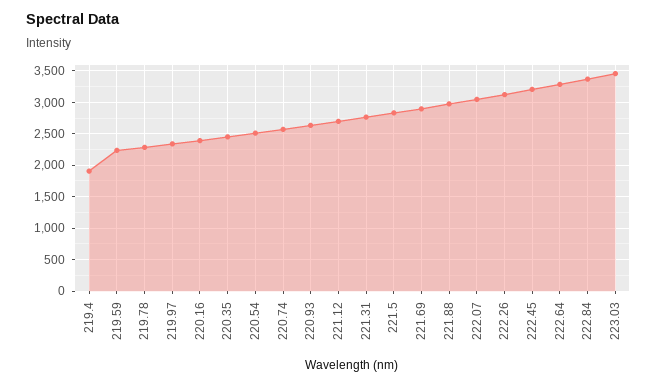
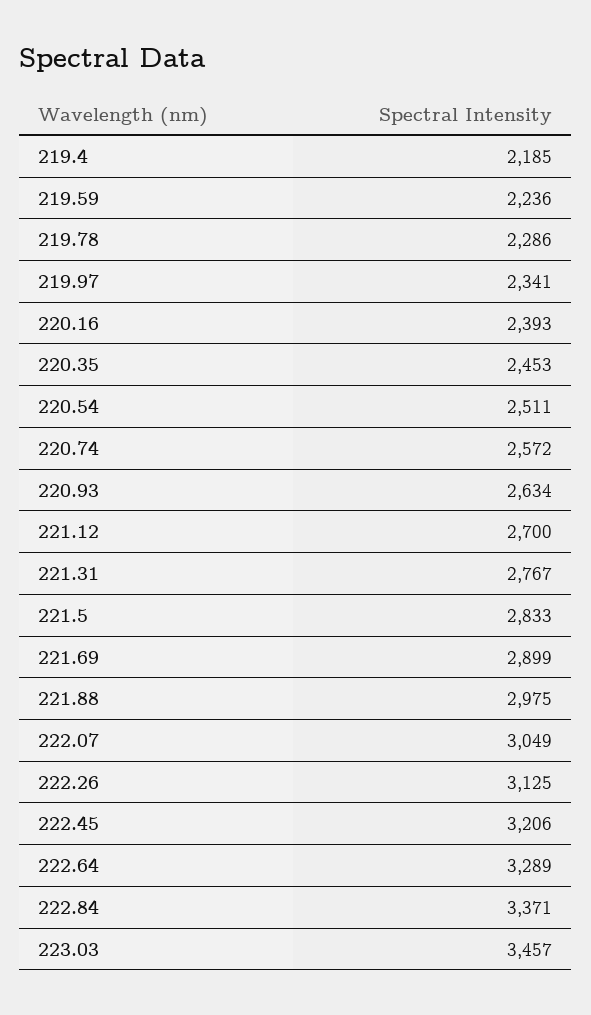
  {
-   "219.4": 1900,
+   "219.4": 2185,
    "219.59": 2236,
    "219.78": 2286,
    "219.97": 2341,
    "220.16": 2393,
    "220.35": 2453,
    "220.54": 2511,
    "220.74": 2572,
    "220.93": 2634,
    "221.12": 2700,
    "221.31": 2767,
    "221.5": 2833,
    "221.69": 2899,
    "221.88": 2975,
    "222.07": 3049,
    "222.26": 3125,
    "222.45": 3206,
    "222.64": 3289,
    "222.84": 3371,
    "223.03": 3457
  }

